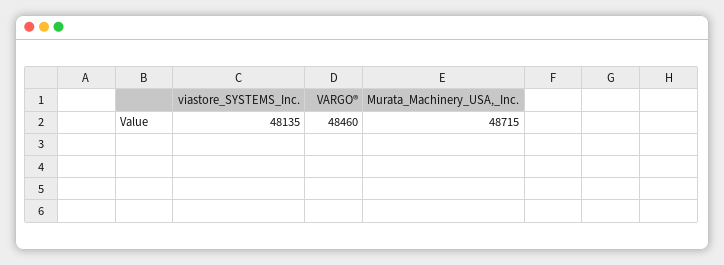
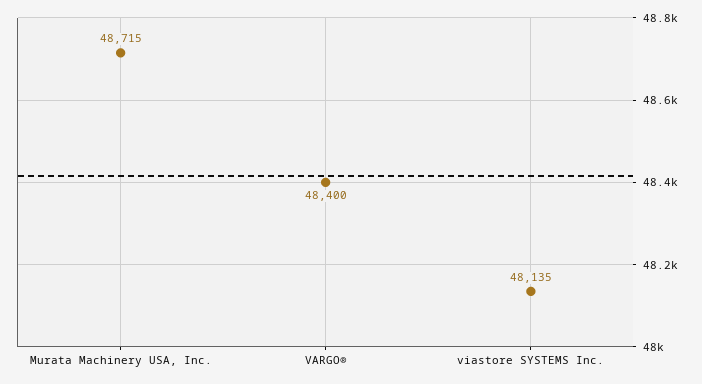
  {
    "viastore_SYSTEMS_Inc.": 48135,
-   "VARGO®": 48460,
+   "VARGO®": 48400,
    "Murata_Machinery_USA,_Inc.": 48715
  }

